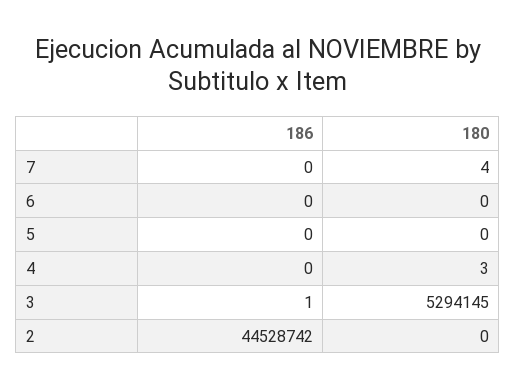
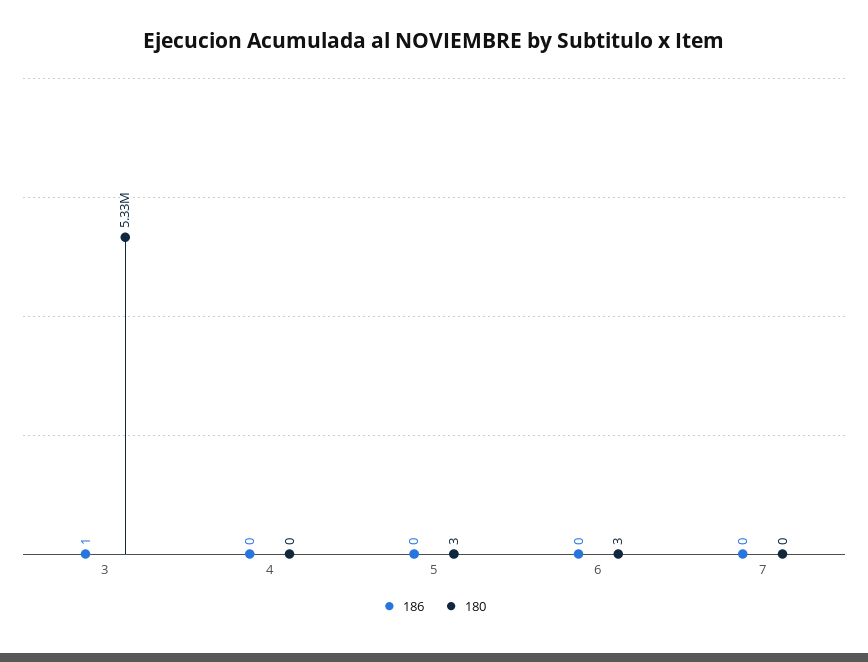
  {
    "186": {
      "7": 0,
      "6": 0,
      "5": 0,
      "4": 0,
-     "3": 1,
+     "3": 1
-     "2": 44528742
    },
    "180": {
-     "7": 4,
+     "7": 0,
-     "6": 0,
+     "6": 3,
-     "5": 0,
+     "5": 3,
-     "4": 3,
+     "4": 0,
-     "3": 5294145,
+     "3": 5330000
-     "2": 0
    }
  }

